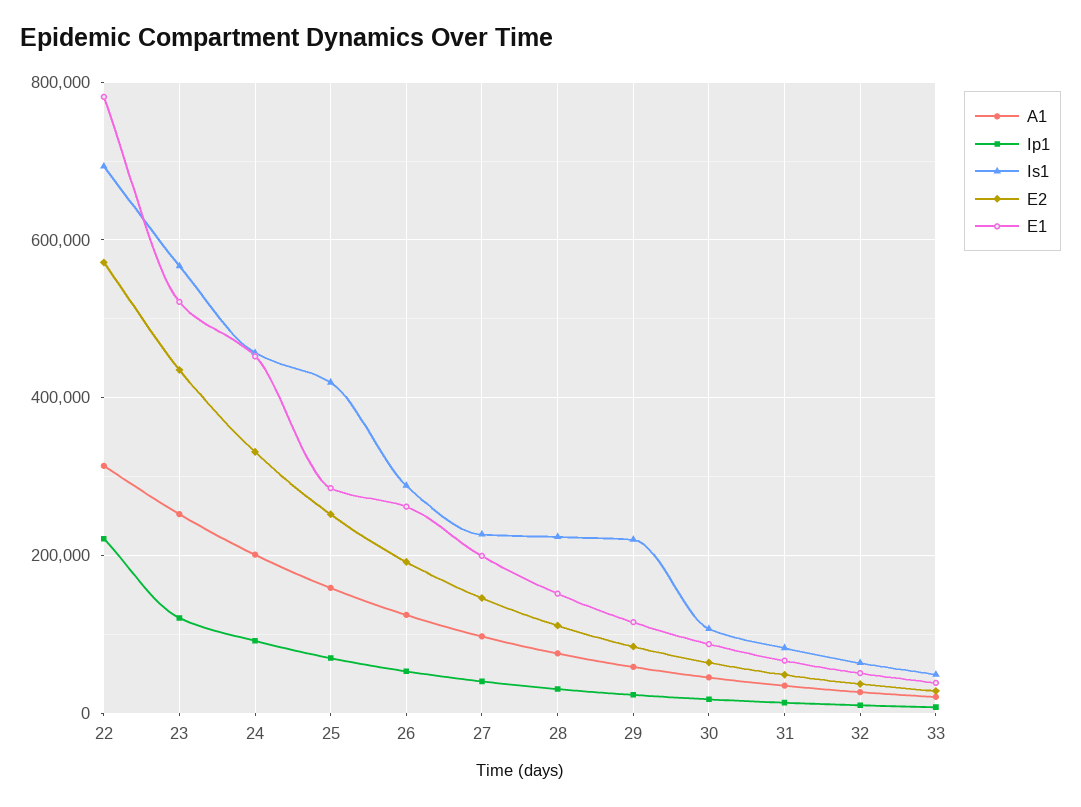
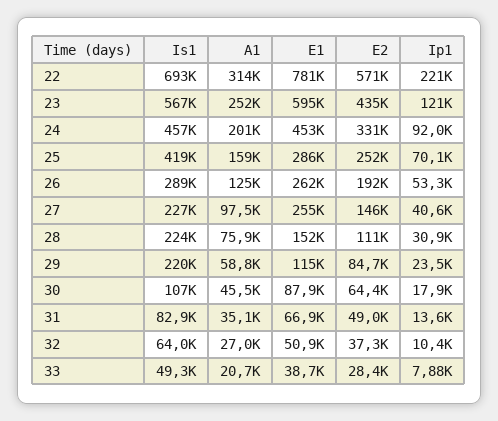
  {
    "A1": {
      "22": 314000,
      "23": 252000,
      "24": 201000,
      "25": 159000,
      "26": 125000,
      "27": 97500,
      "28": 75900,
      "29": 58800,
      "30": 45500,
      "31": 35100,
      "32": 27000,
      "33": 20700
    },
    "Ip1": {
      "22": 221000,
      "23": 121000,
      "24": 92000,
      "25": 70100,
      "26": 53300,
      "27": 40600,
      "28": 30900,
      "29": 23500,
      "30": 17900,
      "31": 13600,
      "32": 10400,
      "33": 7880
    },
    "Is1": {
      "22": 693000,
      "23": 567000,
      "24": 457000,
      "25": 419000,
      "26": 289000,
      "27": 227000,
      "28": 224000,
      "29": 220000,
      "30": 107000,
      "31": 82900,
      "32": 64000,
      "33": 49300
    },
    "E2": {
      "22": 571000,
      "23": 435000,
      "24": 331000,
      "25": 252000,
      "26": 192000,
      "27": 146000,
      "28": 111000,
      "29": 84700,
      "30": 64400,
      "31": 49000,
      "32": 37300,
      "33": 28400
    },
    "E1": {
      "22": 781000,
-     "23": 520000,
+     "23": 595000,
      "24": 453000,
      "25": 286000,
      "26": 262000,
-     "27": 200000,
+     "27": 255000,
      "28": 152000,
      "29": 115000,
      "30": 87900,
      "31": 66900,
      "32": 50900,
      "33": 38700
    }
  }

